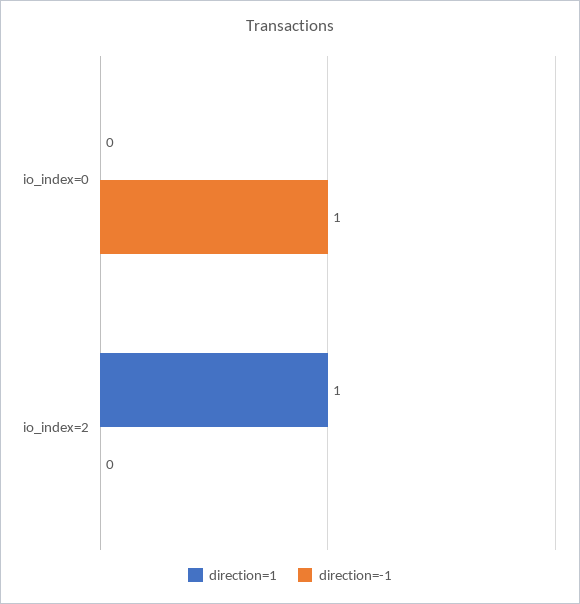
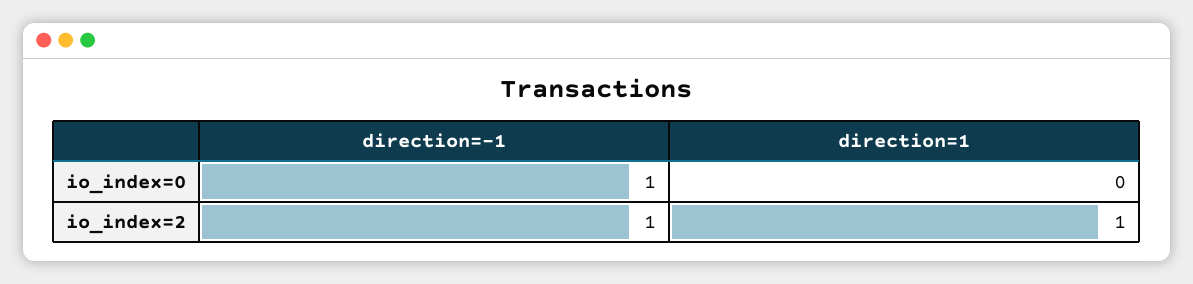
  {
    "direction=1": {
      "io_index=0": 0,
      "io_index=2": 1
    },
    "direction=-1": {
      "io_index=0": 1,
-     "io_index=2": 0
+     "io_index=2": 1
    }
  }

